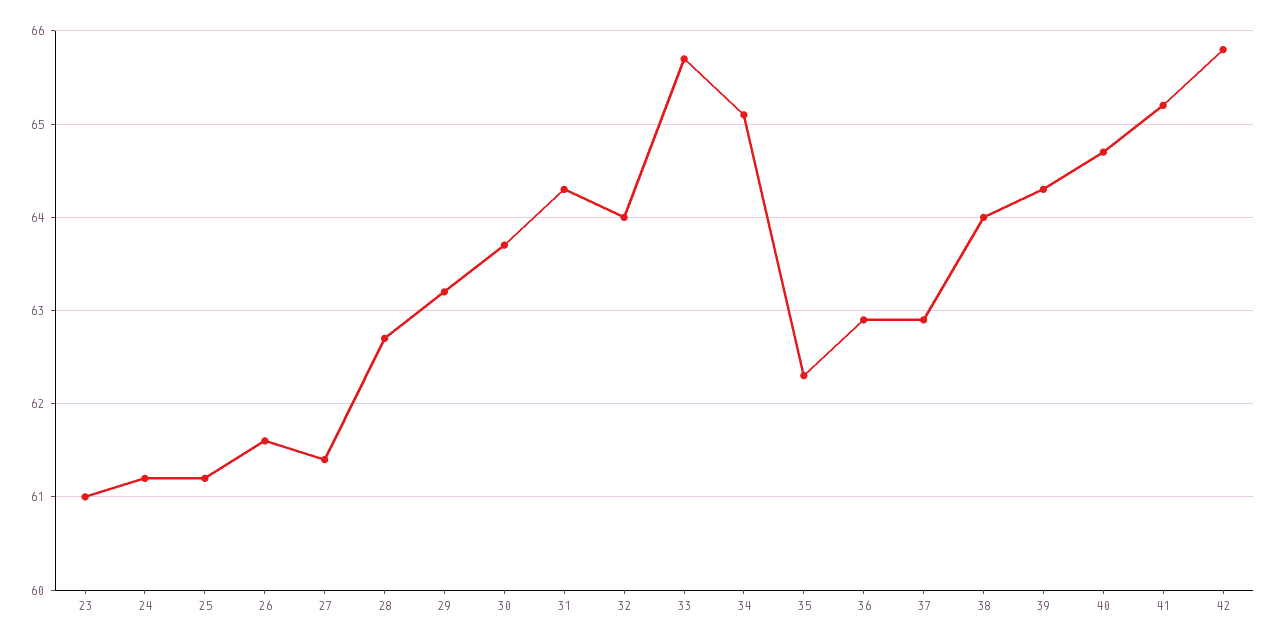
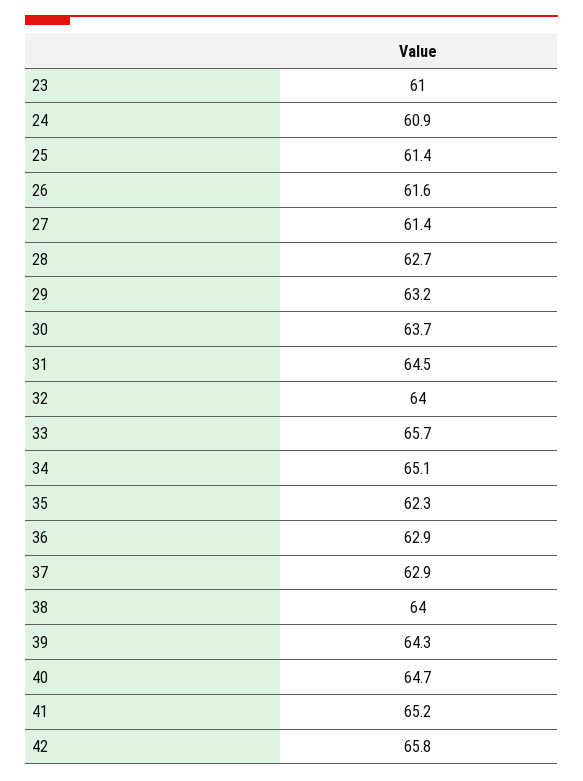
  {
    "23": 61,
-   "24": 61.2,
+   "24": 60.9,
-   "25": 61.2,
+   "25": 61.4,
    "26": 61.6,
    "27": 61.4,
    "28": 62.7,
    "29": 63.2,
    "30": 63.7,
-   "31": 64.3,
+   "31": 64.5,
    "32": 64,
    "33": 65.7,
    "34": 65.1,
    "35": 62.3,
    "36": 62.9,
    "37": 62.9,
    "38": 64,
    "39": 64.3,
    "40": 64.7,
    "41": 65.2,
    "42": 65.8
  }

